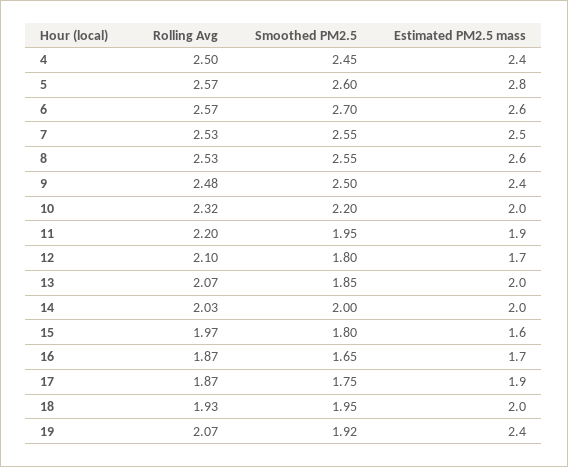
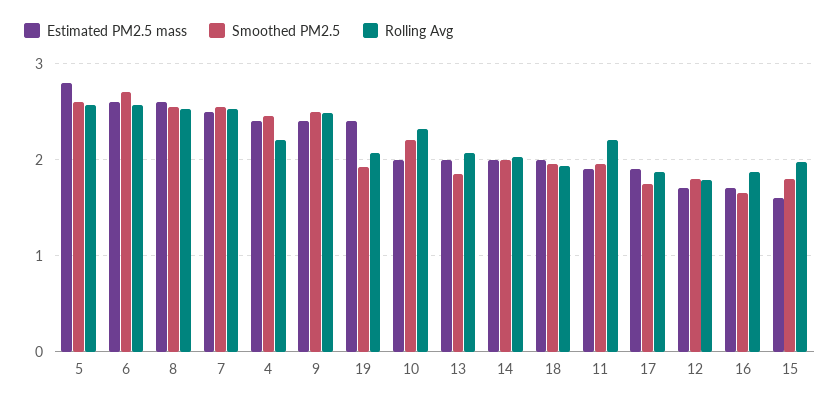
  {
    "Rolling Avg": {
-     "4": 2.5,
+     "4": 2.2,
      "5": 2.57,
      "6": 2.57,
      "7": 2.53,
      "8": 2.53,
      "9": 2.48,
      "10": 2.32,
      "11": 2.2,
-     "12": 2.1,
+     "12": 1.8,
      "13": 2.07,
      "14": 2.03,
      "15": 1.97,
      "16": 1.87,
      "17": 1.87,
      "18": 1.93,
      "19": 2.07
    },
    "Smoothed PM2.5": {
      "4": 2.45,
      "5": 2.6,
      "6": 2.7,
      "7": 2.55,
      "8": 2.55,
      "9": 2.5,
      "10": 2.2,
      "11": 1.95,
      "12": 1.8,
      "13": 1.85,
      "14": 2,
      "15": 1.8,
      "16": 1.65,
      "17": 1.75,
      "18": 1.95,
      "19": 1.92
    },
    "Estimated PM2.5 mass": {
      "4": 2.4,
      "5": 2.8,
      "6": 2.6,
      "7": 2.5,
      "8": 2.6,
      "9": 2.4,
      "10": 2,
      "11": 1.9,
      "12": 1.7,
      "13": 2,
      "14": 2,
      "15": 1.6,
      "16": 1.7,
      "17": 1.9,
      "18": 2,
      "19": 2.4
    }
  }

